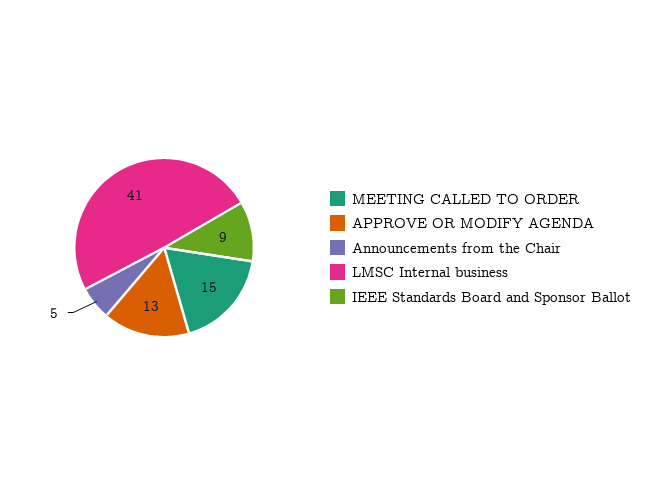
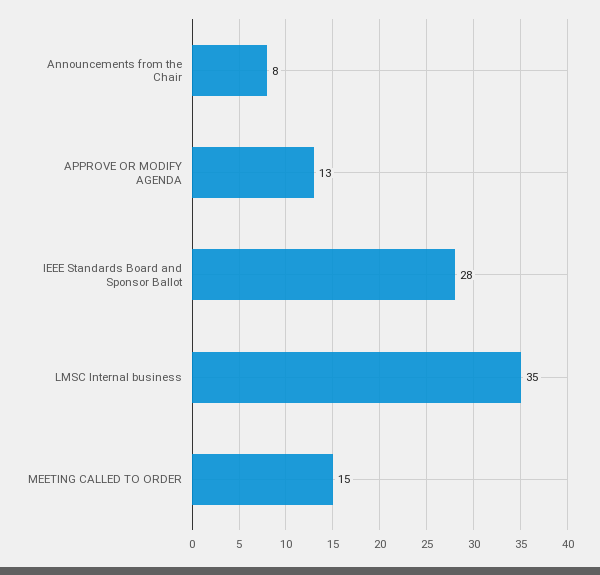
  {
    "MEETING CALLED TO ORDER": 15,
    "APPROVE OR MODIFY AGENDA": 13,
-   "Announcements from the Chair": 5,
+   "Announcements from the Chair": 8,
-   "LMSC Internal business": 41,
+   "LMSC Internal business": 35,
-   "IEEE Standards Board and Sponsor Ballot": 9
+   "IEEE Standards Board and Sponsor Ballot": 28
  }

